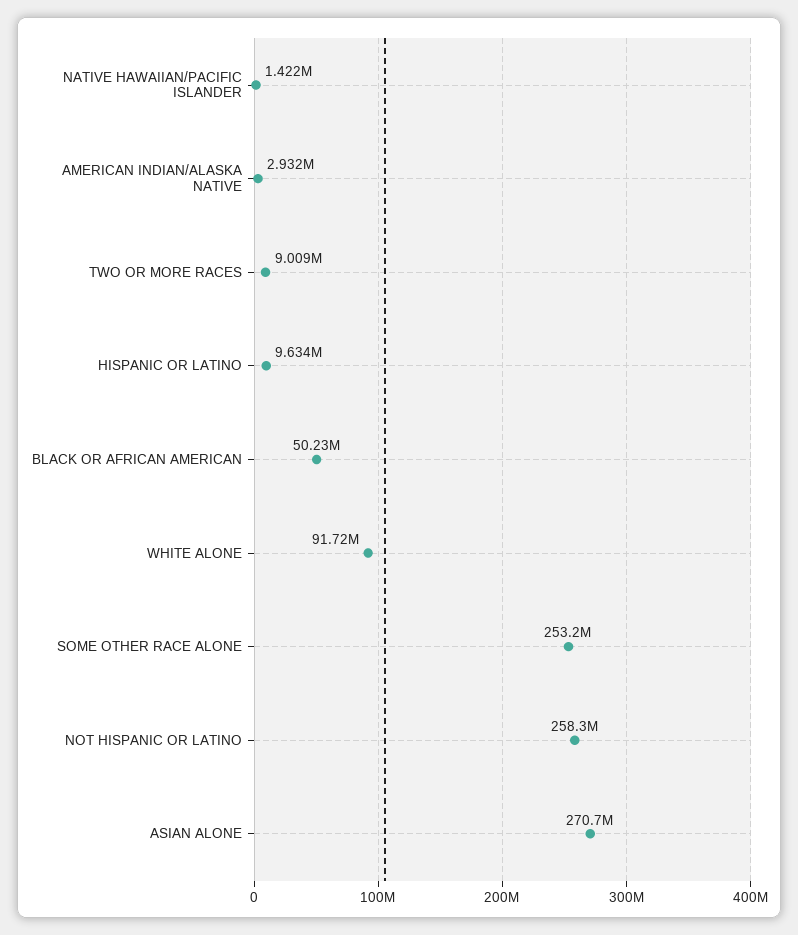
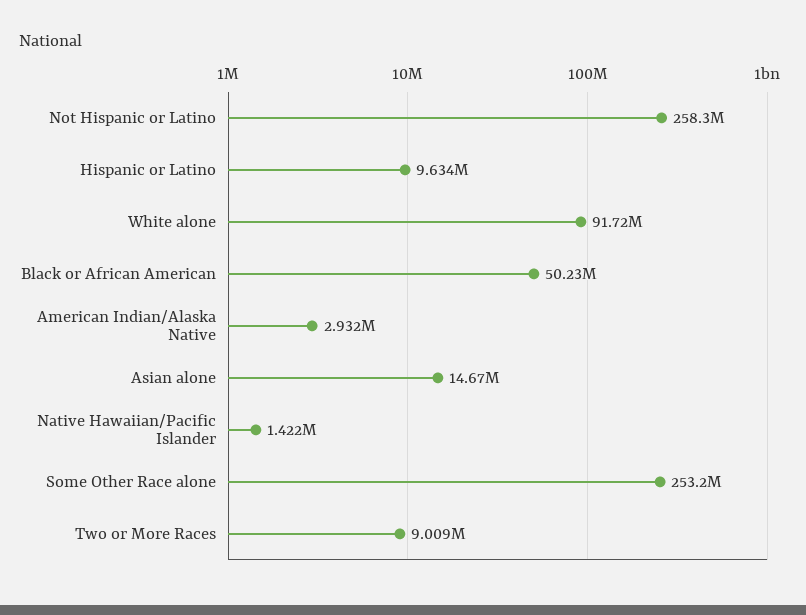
  {
    "NATIVE HAWAIIAN/PACIFIC ISLANDER": 1422000,
    "AMERICAN INDIAN/ALASKA NATIVE": 2932000,
    "TWO OR MORE RACES": 9009000,
    "HISPANIC OR LATINO": 9634000,
    "BLACK OR AFRICAN AMERICAN": 50230000,
    "WHITE ALONE": 91720000,
    "SOME OTHER RACE ALONE": 253200000,
    "NOT HISPANIC OR LATINO": 258300000,
-   "ASIAN ALONE": 270700000
+   "ASIAN ALONE": 14670000
  }

